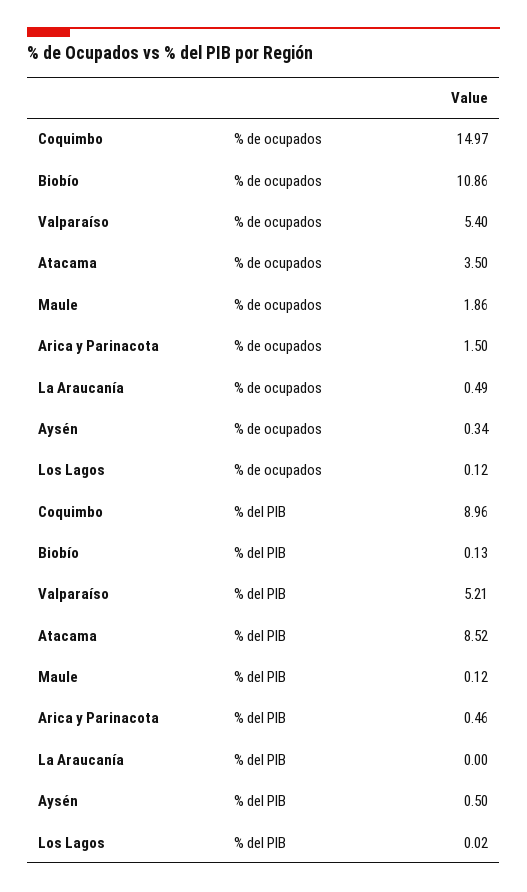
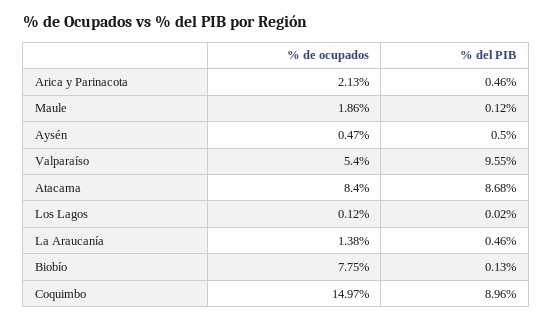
  {
    "Coquimbo": {
      "% de ocupados": 14.97,
      "% del PIB": 8.96
    },
    "Biobío": {
-     "% de ocupados": 10.86,
+     "% de ocupados": 7.75,
      "% del PIB": 0.13
    },
    "Valparaíso": {
      "% de ocupados": 5.4,
-     "% del PIB": 5.21
+     "% del PIB": 9.55
    },
    "Atacama": {
-     "% de ocupados": 3.5,
+     "% de ocupados": 8.4,
-     "% del PIB": 8.52
+     "% del PIB": 8.68
    },
    "Maule": {
      "% de ocupados": 1.86,
      "% del PIB": 0.12
    },
    "Arica y Parinacota": {
-     "% de ocupados": 1.5,
+     "% de ocupados": 2.13,
      "% del PIB": 0.46
    },
    "La Araucanía": {
-     "% de ocupados": 0.49,
+     "% de ocupados": 1.38,
-     "% del PIB": 0
+     "% del PIB": 0.46
    },
    "Aysén": {
-     "% de ocupados": 0.34,
+     "% de ocupados": 0.47,
      "% del PIB": 0.5
    },
    "Los Lagos": {
      "% de ocupados": 0.12,
      "% del PIB": 0.02
    }
  }

